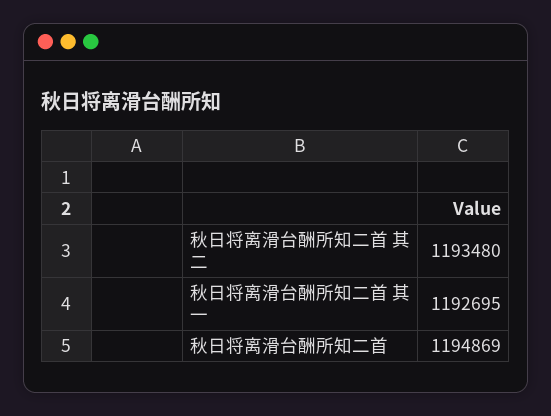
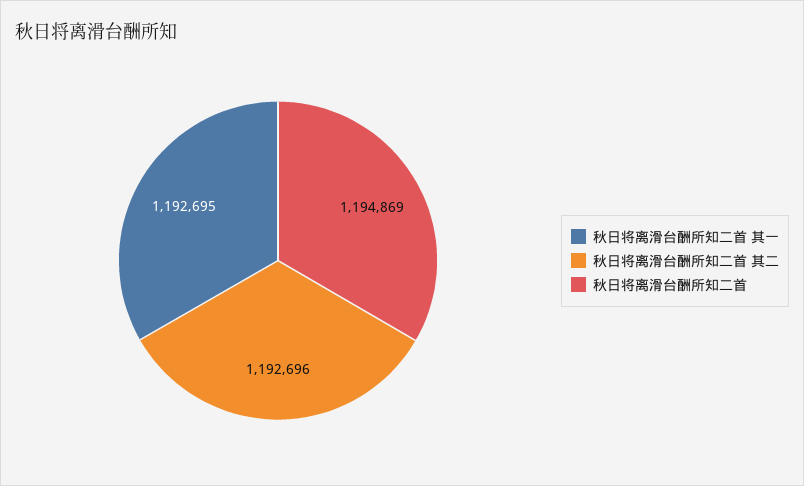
  {
-   "秋日将离滑台酬所知二首 其二": 1193480,
+   "秋日将离滑台酬所知二首 其二": 1192696,
    "秋日将离滑台酬所知二首 其一": 1192695,
    "秋日将离滑台酬所知二首": 1194869
  }

